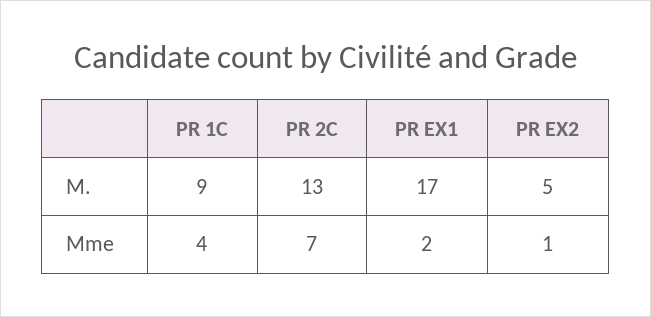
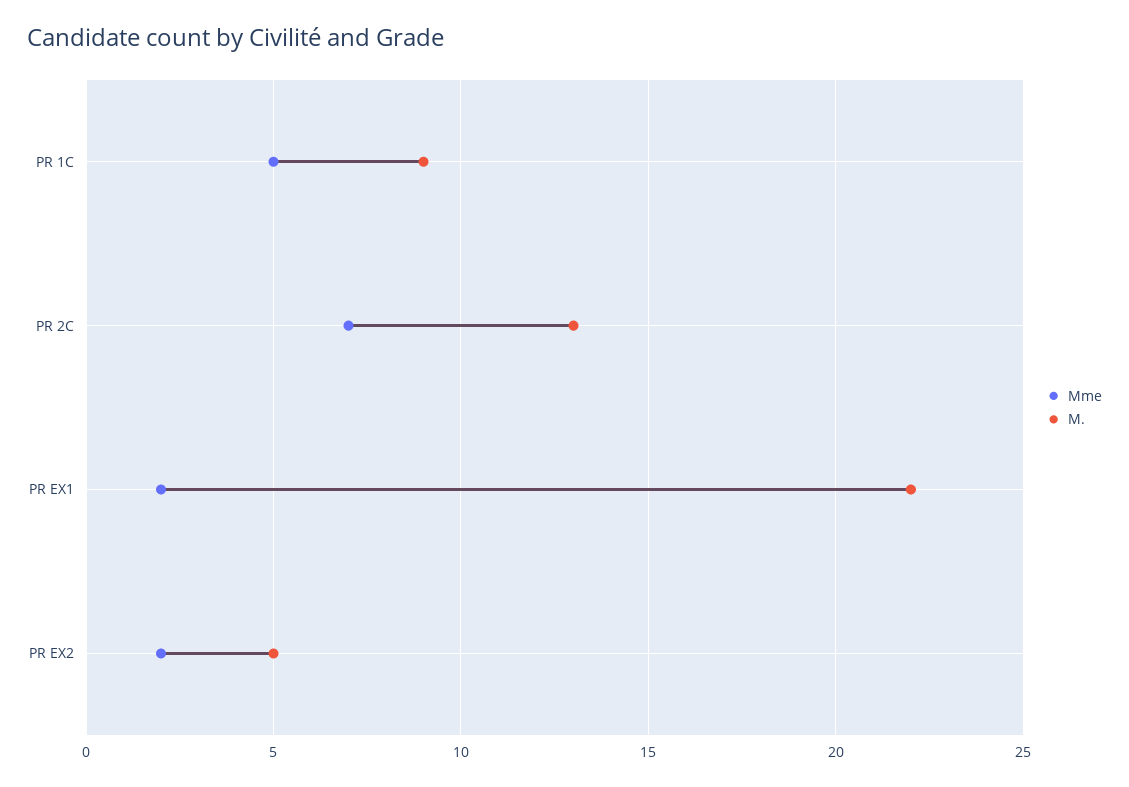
  {
    "M.": {
      "PR 1C": 9,
      "PR 2C": 13,
-     "PR EX1": 17,
+     "PR EX1": 22,
      "PR EX2": 5
    },
    "Mme": {
-     "PR 1C": 4,
+     "PR 1C": 5,
      "PR 2C": 7,
      "PR EX1": 2,
-     "PR EX2": 1
+     "PR EX2": 2
    }
  }

